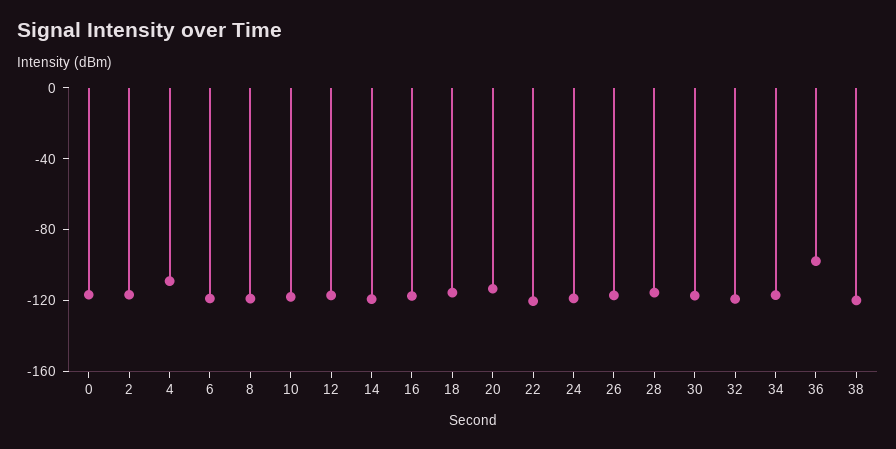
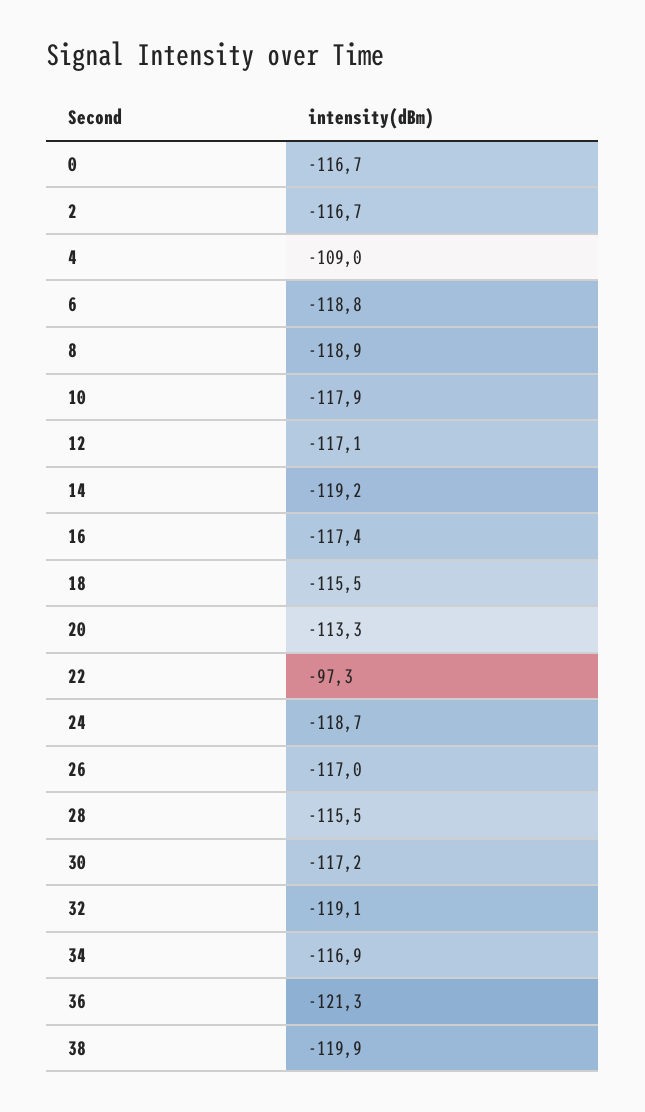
  {
    "0": -116.7,
    "2": -116.7,
    "4": -109,
    "6": -118.8,
    "8": -118.9,
    "10": -117.9,
    "12": -117.1,
    "14": -119.2,
    "16": -117.4,
    "18": -115.5,
    "20": -113.3,
-   "22": -120,
+   "22": -97.3,
    "24": -118.7,
    "26": -117,
    "28": -115.5,
    "30": -117.2,
    "32": -119.1,
    "34": -116.9,
-   "36": -100,
+   "36": -121.3,
    "38": -119.9
  }

